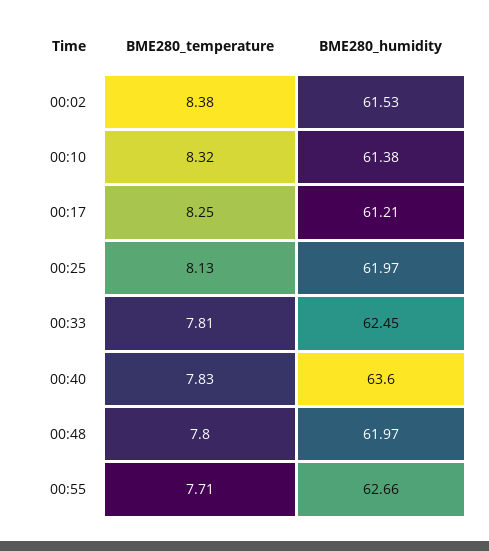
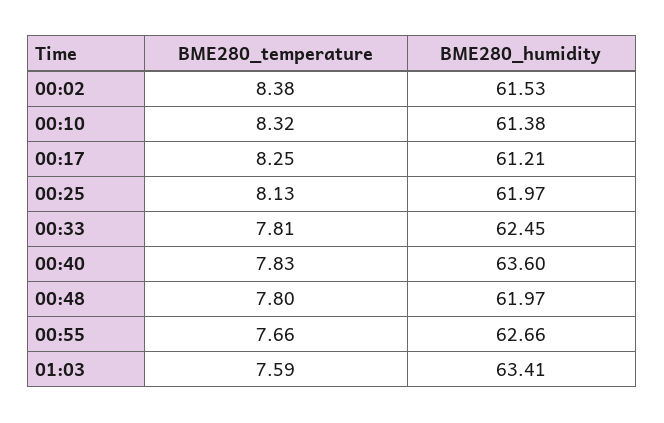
  {
    "BME280_temperature": {
      "00:02": 8.38,
      "00:10": 8.32,
      "00:17": 8.25,
      "00:25": 8.13,
      "00:33": 7.81,
      "00:40": 7.83,
      "00:48": 7.8,
-     "00:55": 7.71
+     "00:55": 7.66,
+     "01:03": 7.59
    },
    "BME280_humidity": {
      "00:02": 61.53,
      "00:10": 61.38,
      "00:17": 61.21,
      "00:25": 61.97,
      "00:33": 62.45,
      "00:40": 63.6,
      "00:48": 61.97,
-     "00:55": 62.66
+     "00:55": 62.66,
+     "01:03": 63.41
    }
  }

